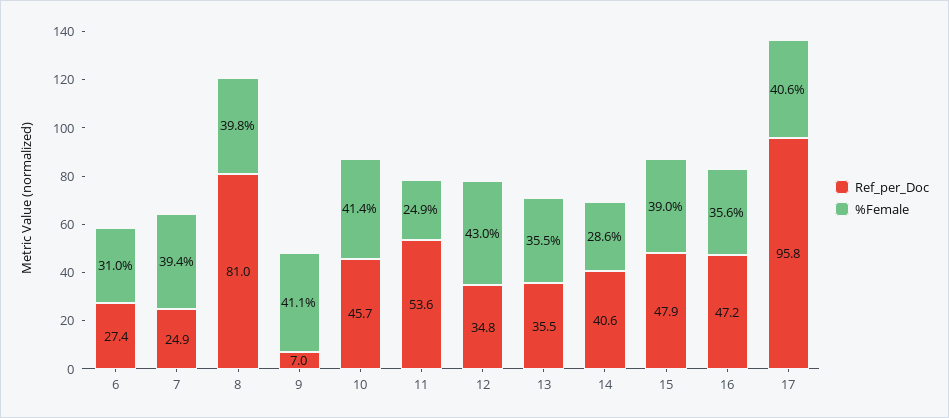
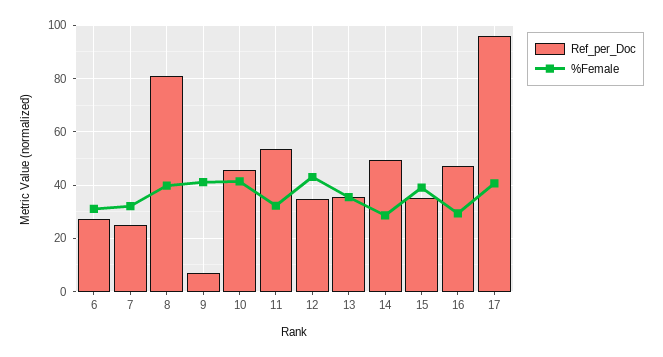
  {
    "Ref_per_Doc": {
      "6": 27.4,
      "7": 24.9,
      "8": 81,
      "9": 7,
      "10": 45.7,
      "11": 53.6,
      "12": 34.8,
      "13": 35.5,
-     "14": 40.6,
+     "14": 50,
-     "15": 47.9,
+     "15": 35,
      "16": 47.2,
      "17": 95.8
    },
    "%Female": {
      "6": 31,
-     "7": 39.4,
+     "7": 32.5,
      "8": 39.8,
      "9": 41.1,
      "10": 41.4,
-     "11": 24.9,
+     "11": 32.5,
      "12": 43,
      "13": 35.5,
      "14": 28.6,
      "15": 39,
-     "16": 35.6,
+     "16": 30,
      "17": 40.6
    }
  }

